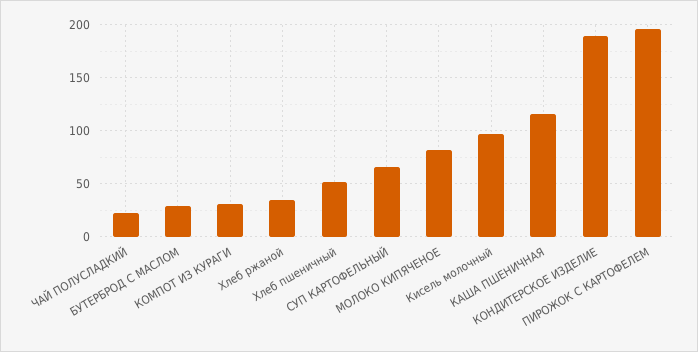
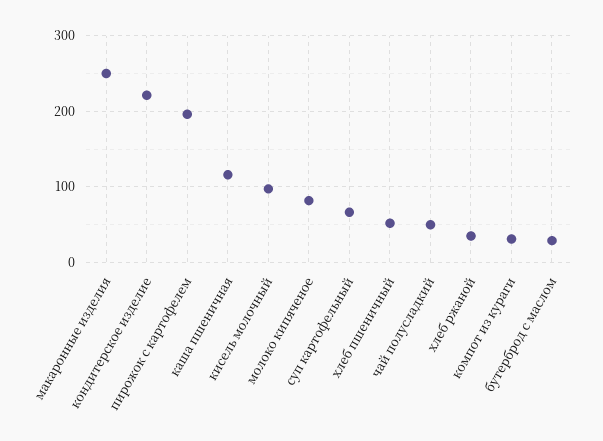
  {
-   "ЧАЙ ПОЛУСЛАДКИЙ": 20,
+   "ЧАЙ ПОЛУСЛАДКИЙ": 50,
    "БУТЕРБРОД С МАСЛОМ": 30,
    "КОМПОТ ИЗ КУРАГИ": 30,
    "Хлеб ржаной": 30,
    "Хлеб пшеничный": 50,
    "СУП КАРТОФЕЛЬНЫЙ": 70,
    "МОЛОКО КИПЯЧЕНОЕ": 80,
    "Кисель молочный": 100,
    "КАША ПШЕНИЧНАЯ": 120,
-   "КОНДИТЕРСКОЕ ИЗДЕЛИЕ": 190,
+   "КОНДИТЕРСКОЕ ИЗДЕЛИЕ": 220,
-   "ПИРОЖОК С КАРТОФЕЛЕМ": 200
+   "ПИРОЖОК С КАРТОФЕЛЕМ": 200,
+   "макаронные изделия": 250
  }

